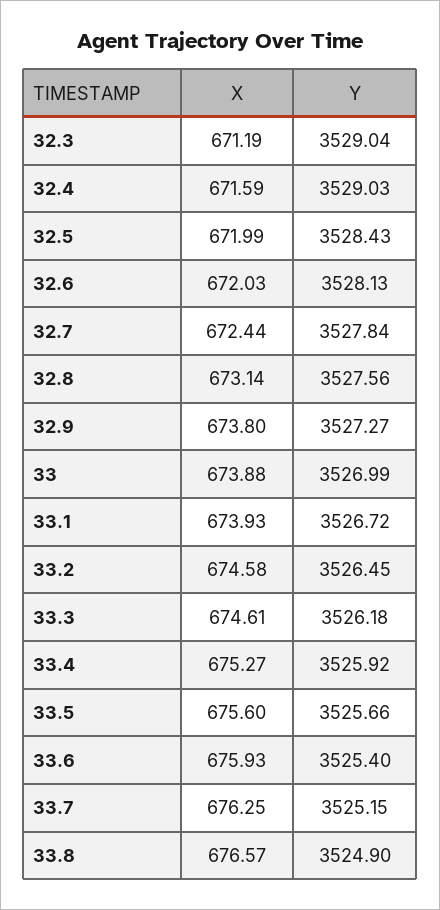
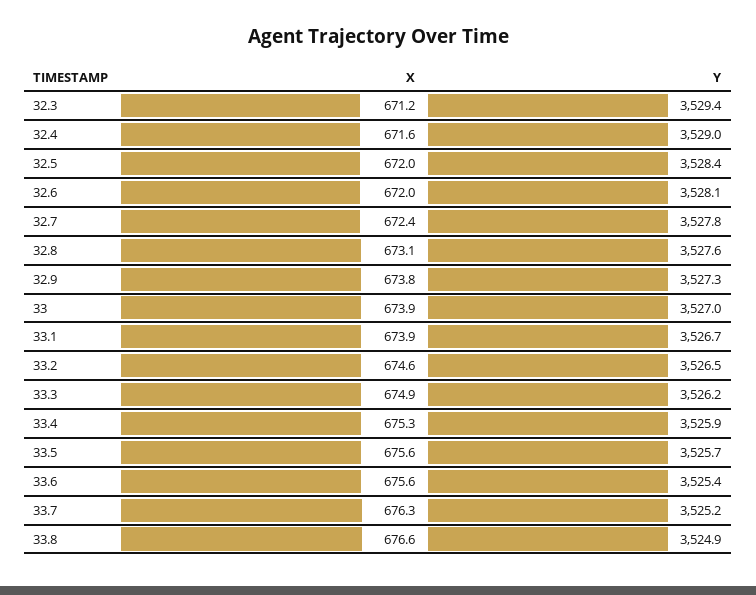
  {
    "X": {
      "32.3": 671.19,
      "32.4": 671.59,
      "32.5": 671.99,
      "32.6": 672.03,
      "32.7": 672.44,
      "32.8": 673.14,
      "32.9": 673.8,
      "33": 673.88,
      "33.1": 673.93,
      "33.2": 674.58,
-     "33.3": 674.61,
+     "33.3": 674.9,
      "33.4": 675.27,
      "33.5": 675.6,
-     "33.6": 675.93,
+     "33.6": 675.6,
      "33.7": 676.25,
      "33.8": 676.57
    },
    "Y": {
-     "32.3": 3529.04,
+     "32.3": 3529.4,
      "32.4": 3529.03,
      "32.5": 3528.43,
      "32.6": 3528.13,
      "32.7": 3527.84,
      "32.8": 3527.56,
      "32.9": 3527.27,
      "33": 3526.99,
      "33.1": 3526.72,
      "33.2": 3526.45,
      "33.3": 3526.18,
      "33.4": 3525.92,
      "33.5": 3525.66,
      "33.6": 3525.4,
      "33.7": 3525.15,
      "33.8": 3524.9
    }
  }

